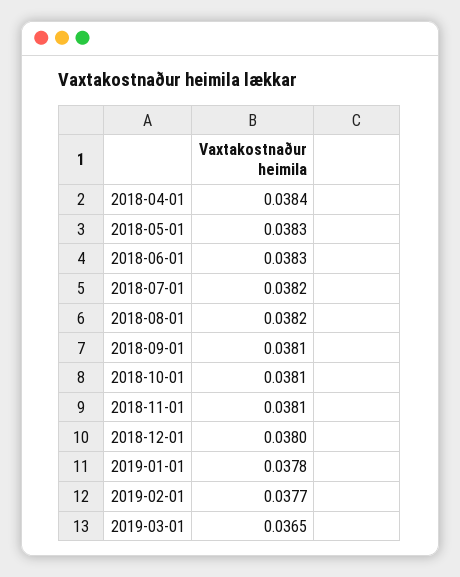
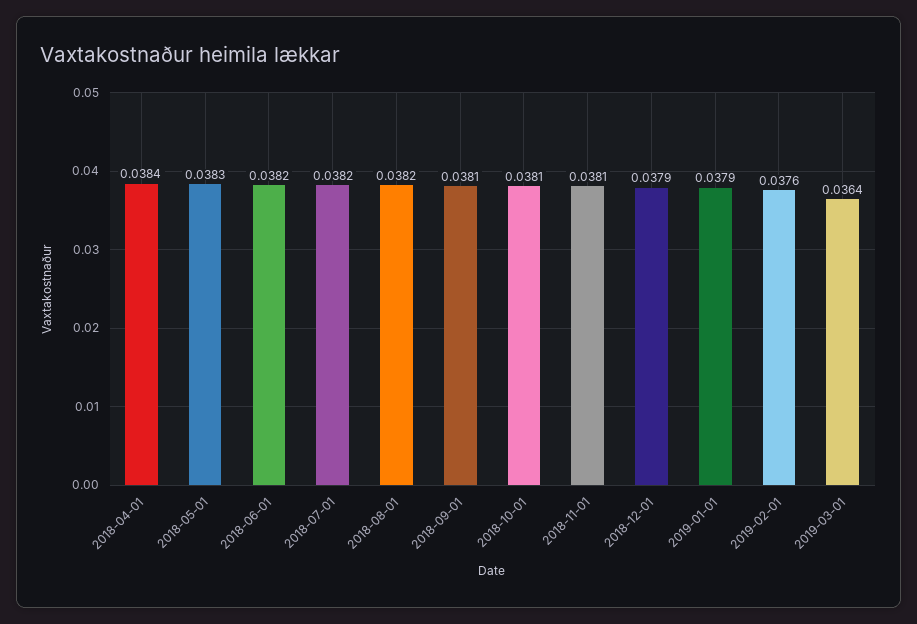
  {
    "2018-04-01": 0.0384,
    "2018-05-01": 0.0383,
-   "2018-06-01": 0.0383,
+   "2018-06-01": 0.0382,
    "2018-07-01": 0.0382,
    "2018-08-01": 0.0382,
    "2018-09-01": 0.0381,
    "2018-10-01": 0.0381,
    "2018-11-01": 0.0381,
-   "2018-12-01": 0.038,
+   "2018-12-01": 0.0379,
-   "2019-01-01": 0.0378,
+   "2019-01-01": 0.0379,
-   "2019-02-01": 0.0377,
+   "2019-02-01": 0.0376,
-   "2019-03-01": 0.0365
+   "2019-03-01": 0.0364
  }

